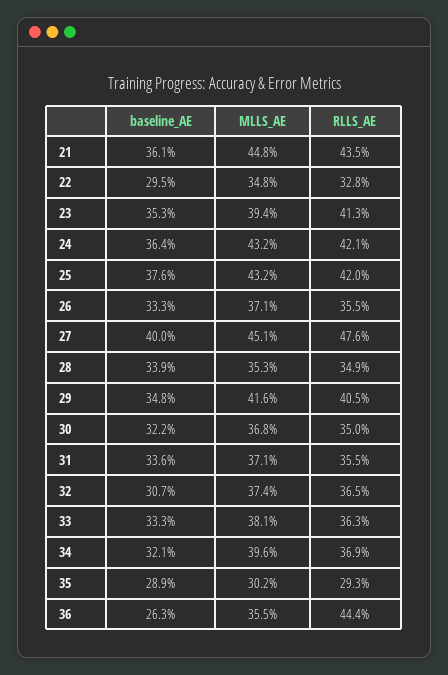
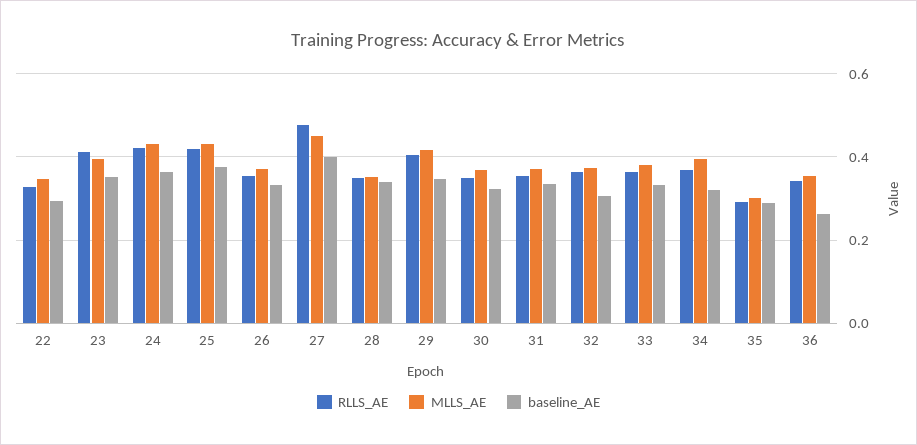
  {
    "baseline_AE": {
-     "21": 0.361,
      "22": 0.295,
      "23": 0.353,
      "24": 0.364,
      "25": 0.376,
      "26": 0.333,
      "27": 0.4,
      "28": 0.339,
      "29": 0.348,
      "30": 0.322,
      "31": 0.336,
      "32": 0.307,
      "33": 0.333,
      "34": 0.321,
      "35": 0.289,
      "36": 0.263
    },
    "MLLS_AE": {
-     "21": 0.448,
      "22": 0.348,
      "23": 0.394,
      "24": 0.432,
      "25": 0.432,
      "26": 0.371,
      "27": 0.451,
      "28": 0.353,
      "29": 0.416,
      "30": 0.368,
      "31": 0.371,
      "32": 0.374,
      "33": 0.381,
      "34": 0.396,
      "35": 0.302,
      "36": 0.355
    },
    "RLLS_AE": {
-     "21": 0.435,
      "22": 0.328,
      "23": 0.413,
      "24": 0.421,
      "25": 0.42,
      "26": 0.355,
      "27": 0.476,
      "28": 0.349,
      "29": 0.405,
      "30": 0.35,
      "31": 0.355,
      "32": 0.365,
      "33": 0.363,
      "34": 0.369,
      "35": 0.293,
-     "36": 0.444
+     "36": 0.34
    }
  }

